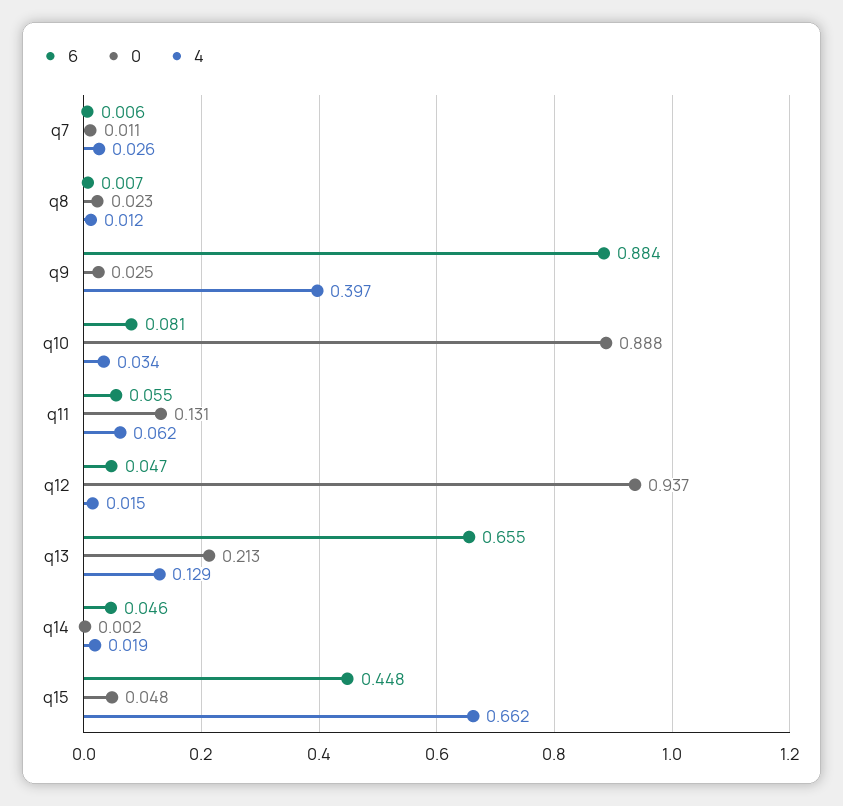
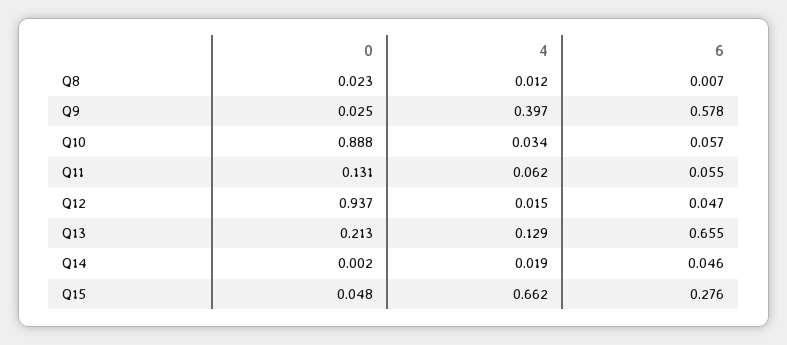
  {
    "6": {
-     "q7": 0.006,
      "q8": 0.007,
-     "q9": 0.884,
+     "q9": 0.578,
-     "q10": 0.081,
+     "q10": 0.057,
      "q11": 0.055,
      "q12": 0.047,
      "q13": 0.655,
      "q14": 0.046,
-     "q15": 0.448
+     "q15": 0.276
    },
    "0": {
-     "q7": 0.011,
      "q8": 0.023,
      "q9": 0.025,
      "q10": 0.888,
      "q11": 0.131,
      "q12": 0.937,
      "q13": 0.213,
      "q14": 0.002,
      "q15": 0.048
    },
    "4": {
-     "q7": 0.026,
      "q8": 0.012,
      "q9": 0.397,
      "q10": 0.034,
      "q11": 0.062,
      "q12": 0.015,
      "q13": 0.129,
      "q14": 0.019,
      "q15": 0.662
    }
  }

